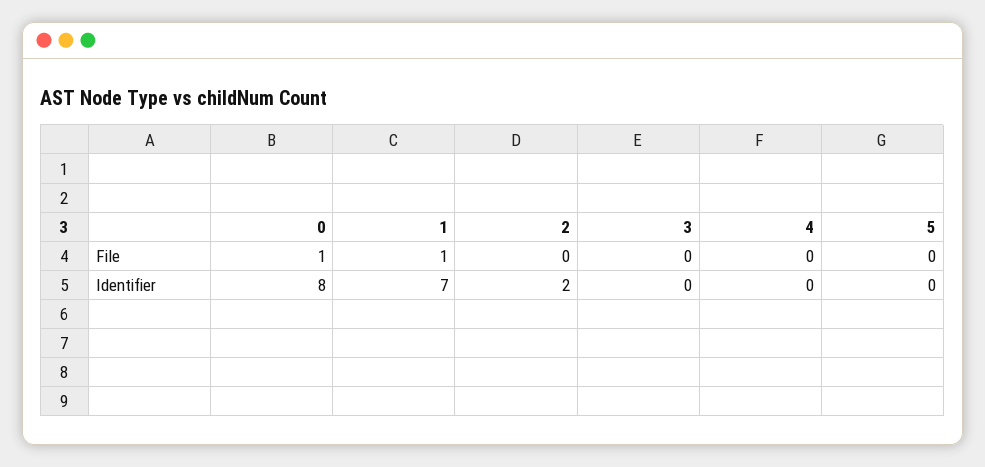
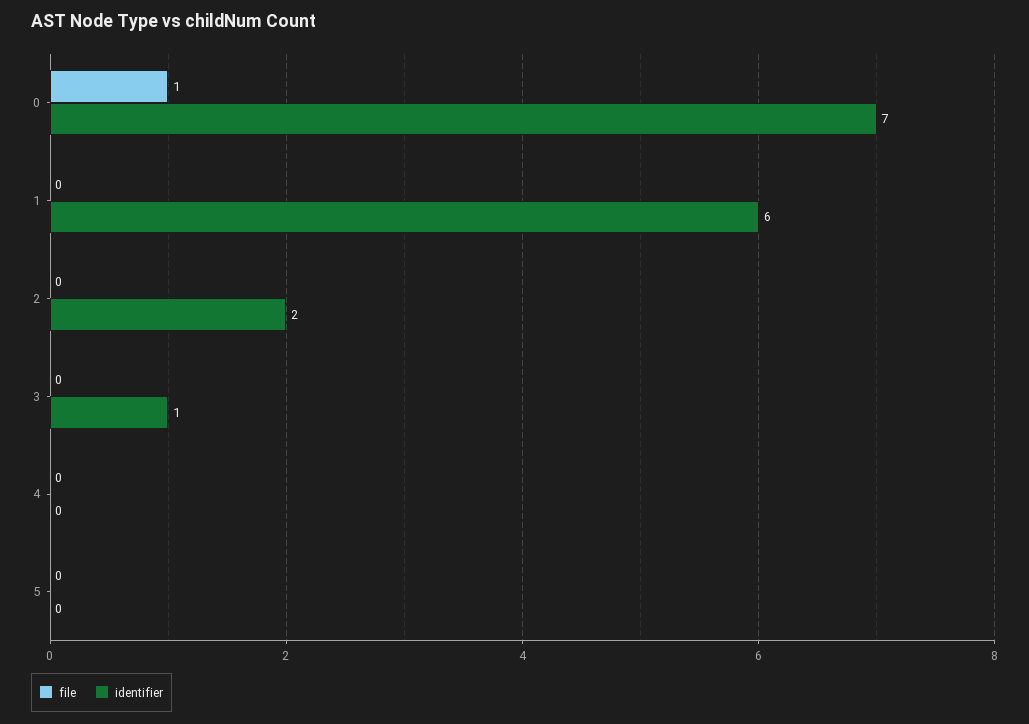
  {
    "File": {
      "0": 1,
-     "1": 1,
+     "1": 0,
      "2": 0,
      "3": 0,
      "4": 0,
      "5": 0
    },
    "Identifier": {
-     "0": 8,
+     "0": 7,
-     "1": 7,
+     "1": 6,
      "2": 2,
-     "3": 0,
+     "3": 1,
      "4": 0,
      "5": 0
    }
  }

